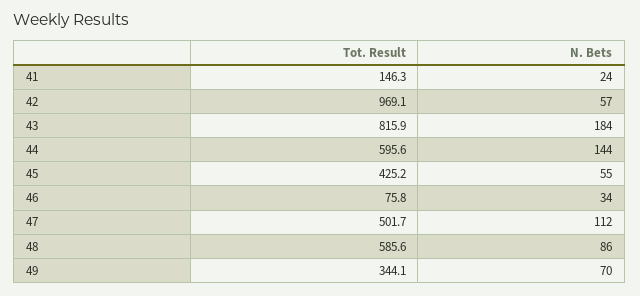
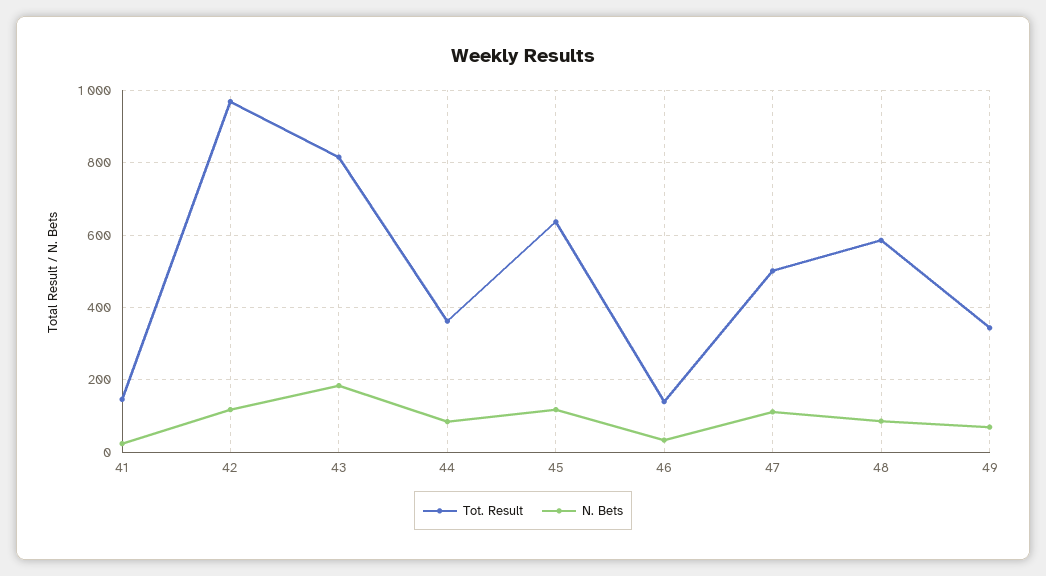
  {
    "Tot. Result": {
      "41": 146.3,
      "42": 969.1,
      "43": 815.9,
-     "44": 595.6,
+     "44": 360,
-     "45": 425.2,
+     "45": 640,
-     "46": 75.8,
+     "46": 140,
      "47": 501.7,
      "48": 585.6,
      "49": 344.1
    },
    "N. Bets": {
      "41": 24,
-     "42": 57,
+     "42": 120,
      "43": 184,
-     "44": 144,
+     "44": 80,
-     "45": 55,
+     "45": 120,
      "46": 34,
      "47": 112,
      "48": 86,
      "49": 70
    }
  }

